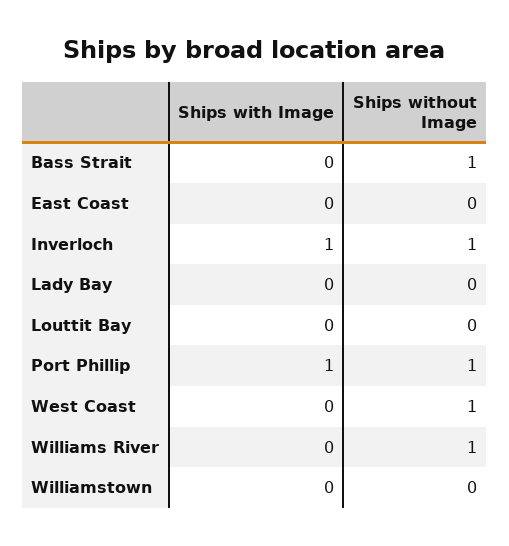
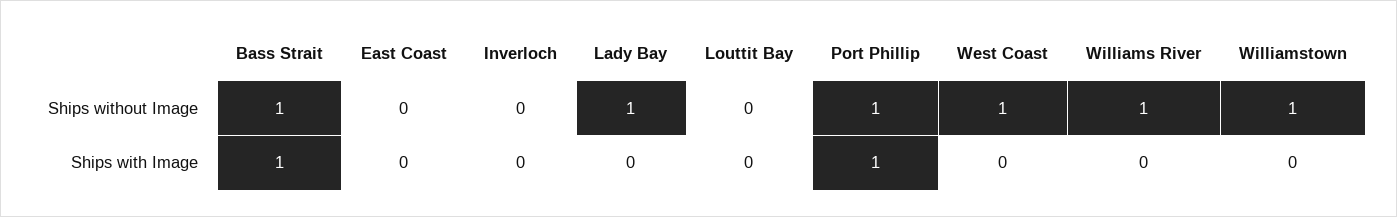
  {
    "Ships with Image": {
-     "Bass Strait": 0,
+     "Bass Strait": 1,
      "East Coast": 0,
-     "Inverloch": 1,
+     "Inverloch": 0,
      "Lady Bay": 0,
      "Louttit Bay": 0,
      "Port Phillip": 1,
      "West Coast": 0,
      "Williams River": 0,
      "Williamstown": 0
    },
    "Ships without Image": {
      "Bass Strait": 1,
      "East Coast": 0,
-     "Inverloch": 1,
+     "Inverloch": 0,
-     "Lady Bay": 0,
+     "Lady Bay": 1,
      "Louttit Bay": 0,
      "Port Phillip": 1,
      "West Coast": 1,
      "Williams River": 1,
-     "Williamstown": 0
+     "Williamstown": 1
    }
  }

